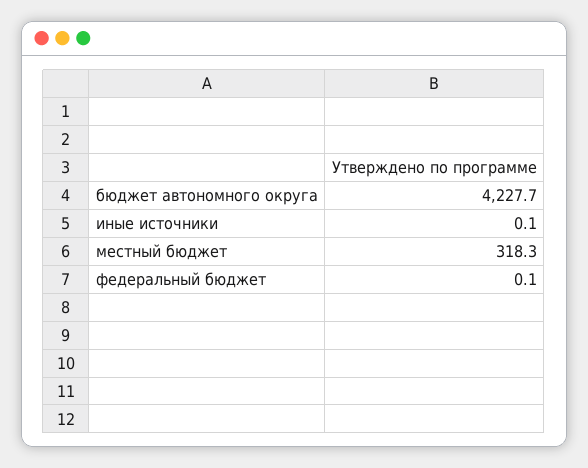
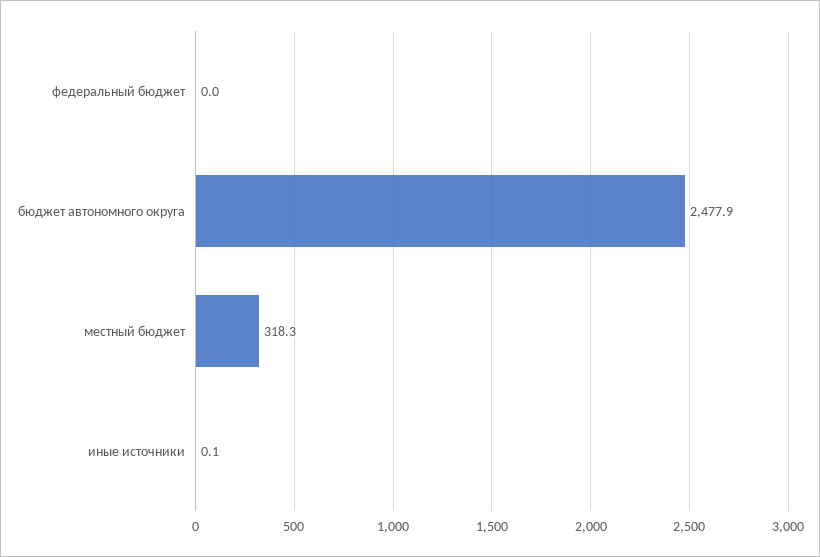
  {
-   "бюджет автономного округа": 4227.7,
+   "бюджет автономного округа": 2477.9,
    "иные источники": 0.1,
    "местный бюджет": 318.3,
-   "федеральный бюджет": 0.1
+   "федеральный бюджет": 0
  }

